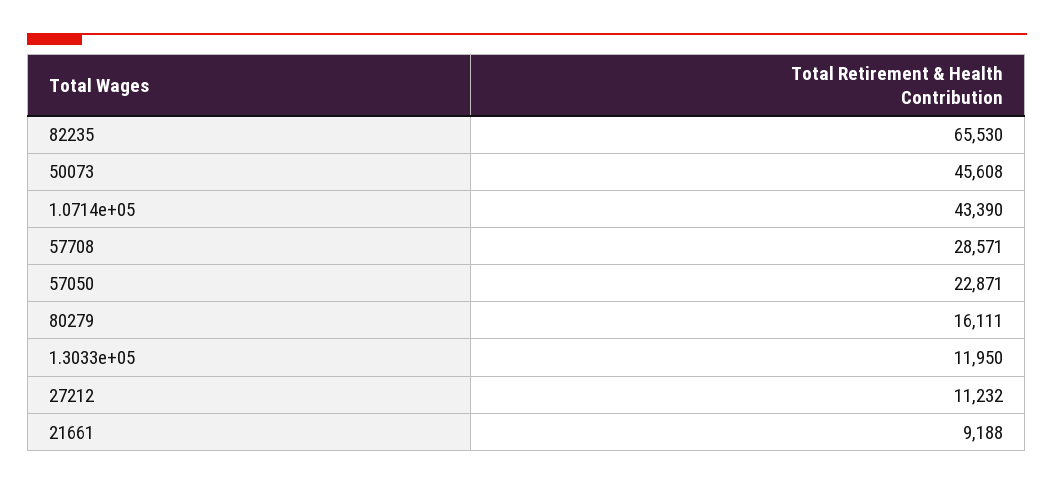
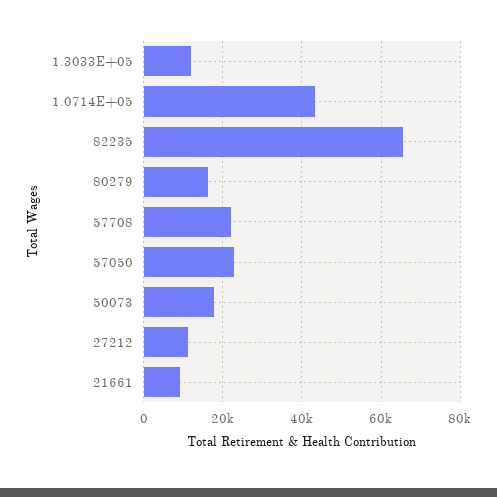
  {
    "82235": 65530,
-   "50073": 45608,
+   "50073": 18000,
    "1.0714e+05": 43390,
-   "57708": 28571,
+   "57708": 22000,
    "57050": 22871,
    "80279": 16111,
    "1.3033e+05": 11950,
    "27212": 11232,
    "21661": 9188
  }

